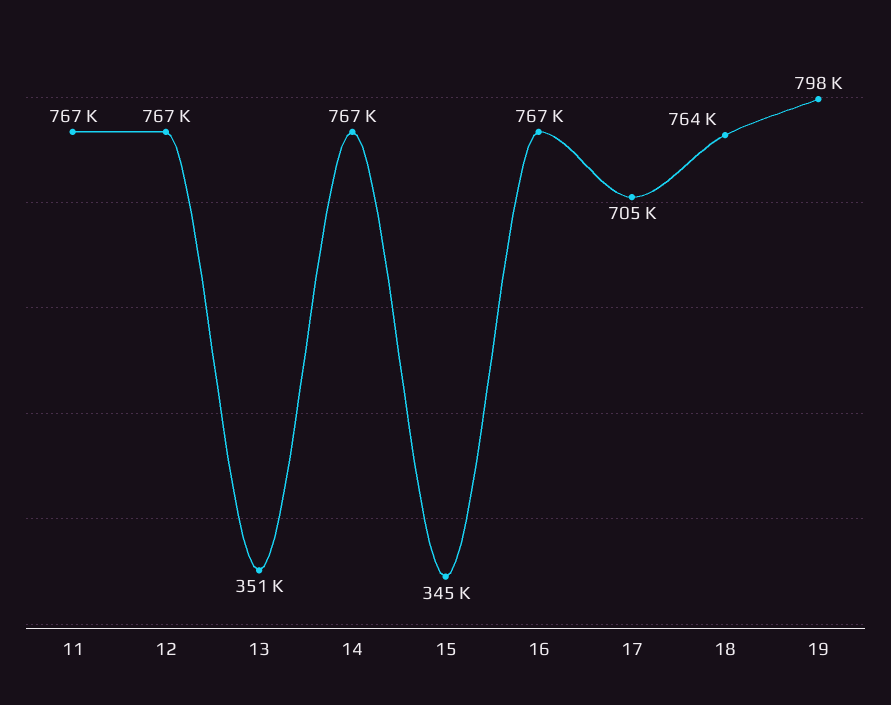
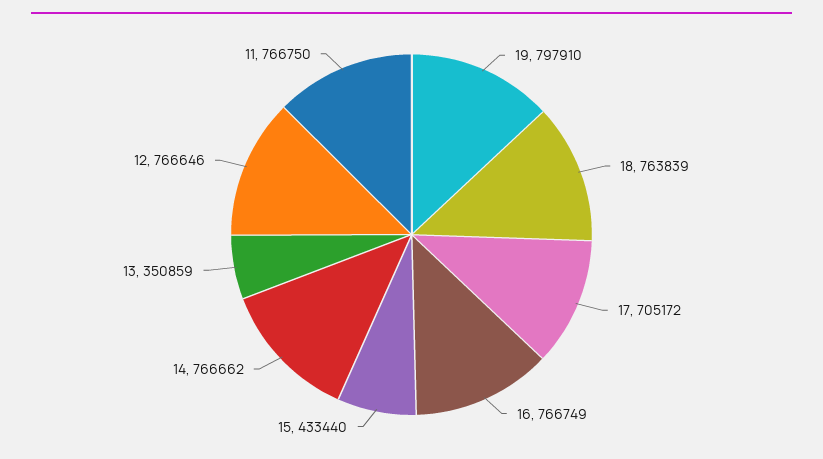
  {
    "11": 766750,
    "12": 766646,
    "13": 350859,
    "14": 766662,
-   "15": 345000,
+   "15": 433440,
    "16": 766749,
    "17": 705172,
    "18": 763839,
    "19": 797910
  }

